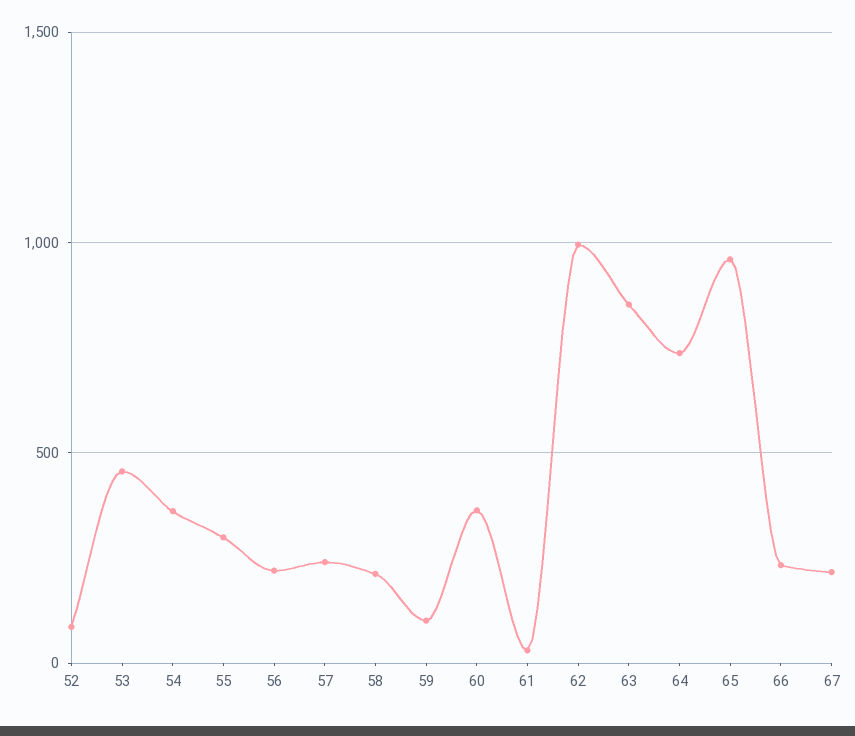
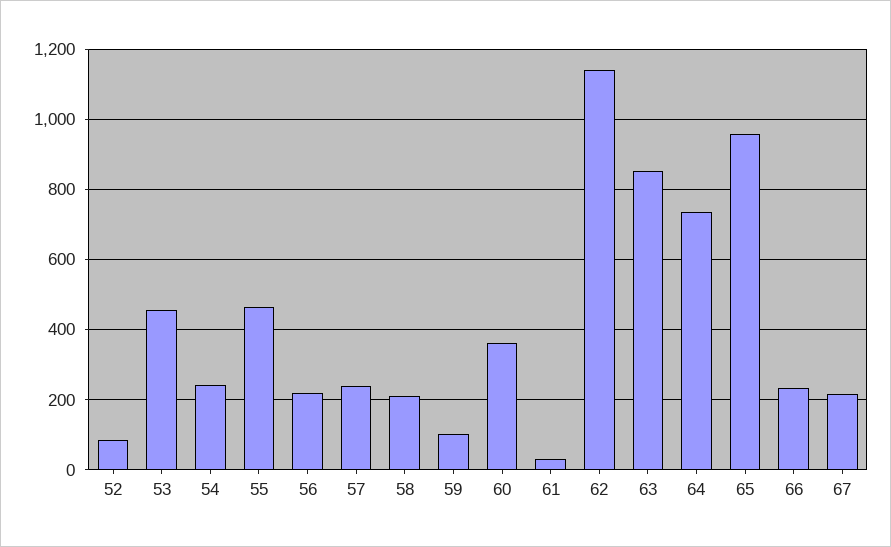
  {
    "52": 80,
    "53": 460,
-   "54": 350,
+   "54": 240,
-   "55": 300,
+   "55": 460,
    "56": 220,
    "57": 240,
    "58": 220,
    "59": 100,
    "60": 360,
    "61": 40,
-   "62": 1000,
+   "62": 1140,
    "63": 860,
    "64": 740,
    "65": 960,
    "66": 240,
    "67": 220
  }

